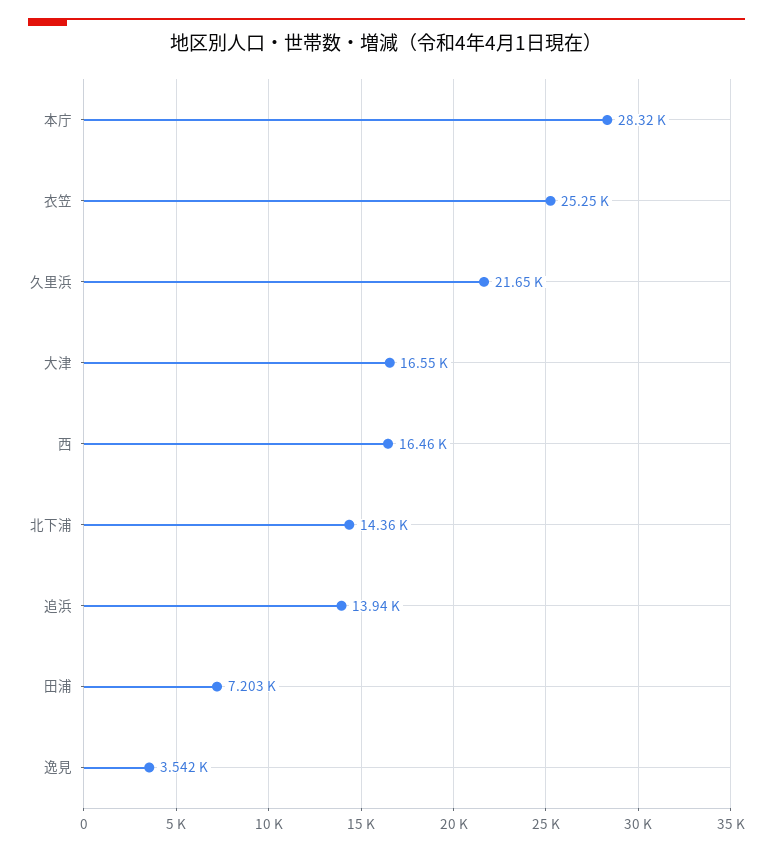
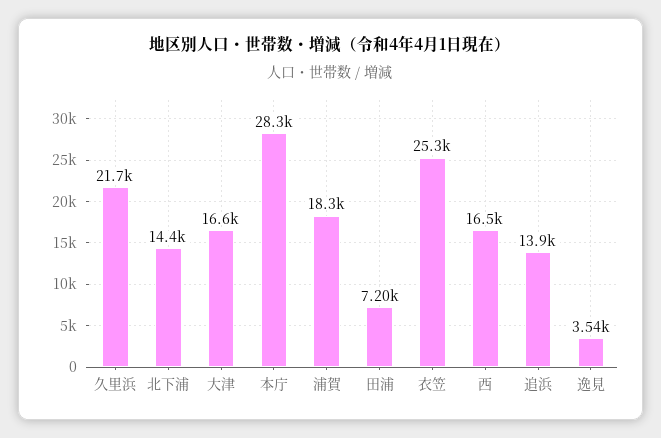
  {
    "本庁": 28320,
    "衣笠": 25250,
    "久里浜": 21650,
    "大津": 16550,
    "西": 16460,
    "北下浦": 14360,
    "追浜": 13940,
    "田浦": 7203,
-   "逸見": 3542
+   "逸見": 3542,
+   "浦賀": 18300
  }

